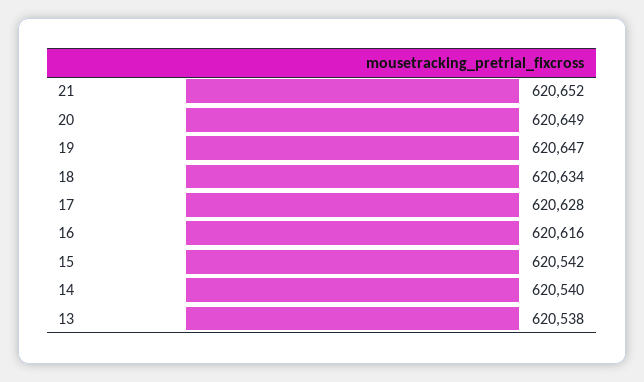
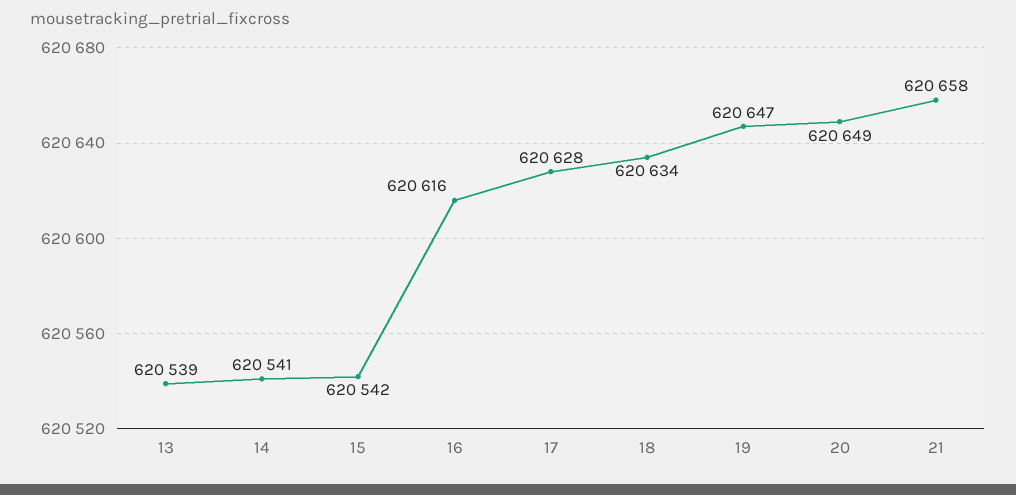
  {
-   "21": 620652,
+   "21": 620658,
    "20": 620649,
    "19": 620647,
    "18": 620634,
    "17": 620628,
    "16": 620616,
    "15": 620542,
-   "14": 620540,
+   "14": 620541,
-   "13": 620538
+   "13": 620539
  }

